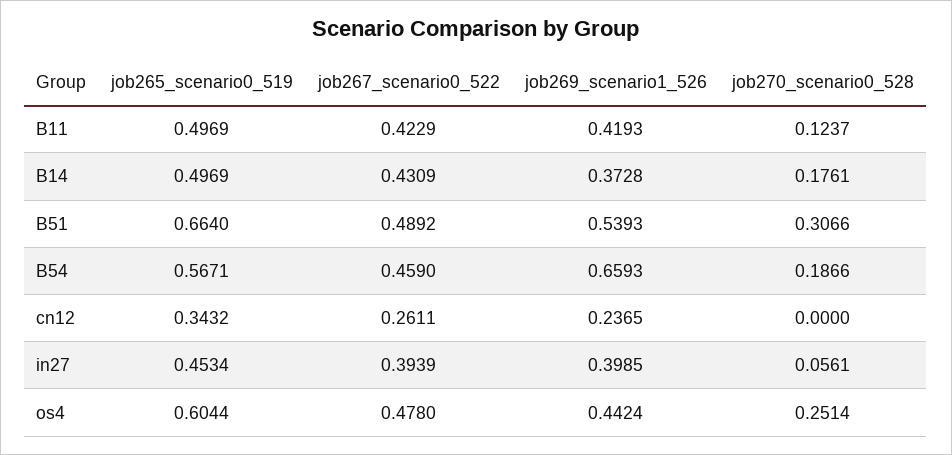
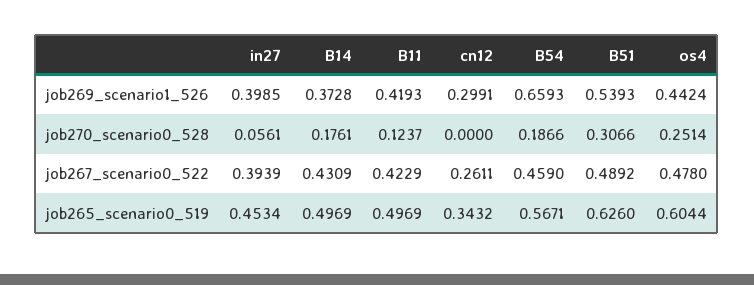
  {
    "job265_scenario0_519": {
      "B11": 0.4969,
      "B14": 0.4969,
-     "B51": 0.664,
+     "B51": 0.626,
      "B54": 0.5671,
      "cn12": 0.3432,
      "in27": 0.4534,
      "os4": 0.6044
    },
    "job267_scenario0_522": {
      "B11": 0.4229,
      "B14": 0.4309,
      "B51": 0.4892,
      "B54": 0.459,
      "cn12": 0.2611,
      "in27": 0.3939,
      "os4": 0.478
    },
    "job269_scenario1_526": {
      "B11": 0.4193,
      "B14": 0.3728,
      "B51": 0.5393,
      "B54": 0.6593,
-     "cn12": 0.2365,
+     "cn12": 0.2991,
      "in27": 0.3985,
      "os4": 0.4424
    },
    "job270_scenario0_528": {
      "B11": 0.1237,
      "B14": 0.1761,
      "B51": 0.3066,
      "B54": 0.1866,
      "cn12": 0,
      "in27": 0.0561,
      "os4": 0.2514
    }
  }

